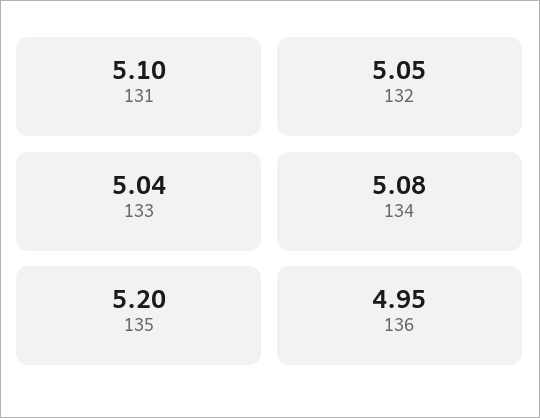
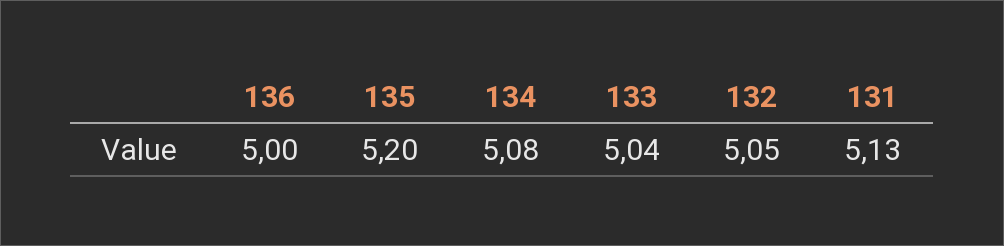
  {
-   "131": 5.1,
+   "131": 5.13,
    "132": 5.05,
    "133": 5.04,
    "134": 5.08,
    "135": 5.2,
-   "136": 4.95
+   "136": 5
  }

